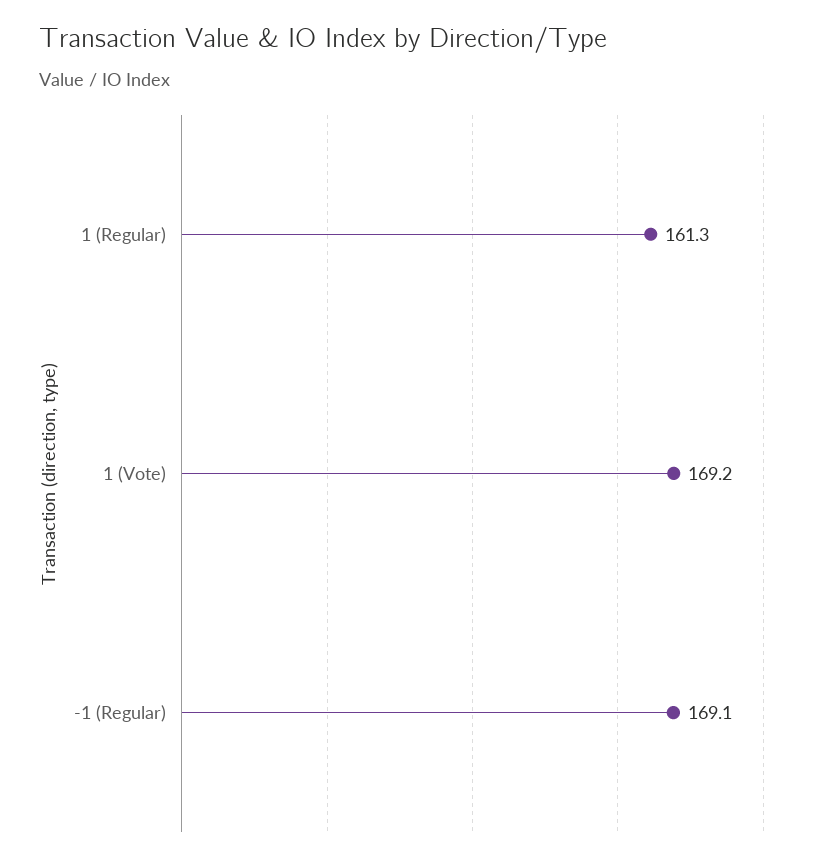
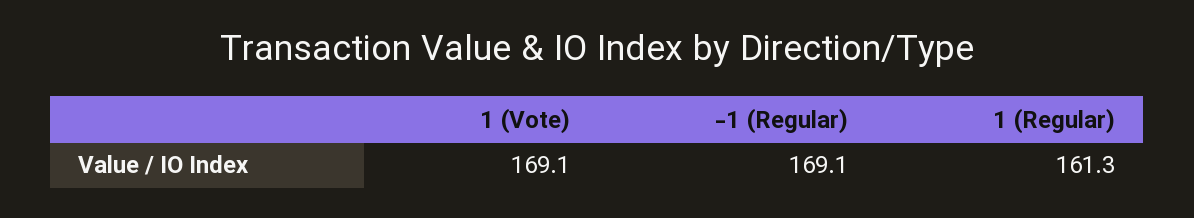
  {
    "1 (Regular)": 161.3,
-   "1 (Vote)": 169.2,
+   "1 (Vote)": 169.1,
    "-1 (Regular)": 169.1
  }

